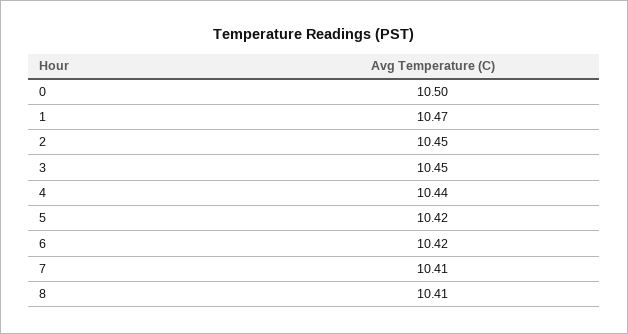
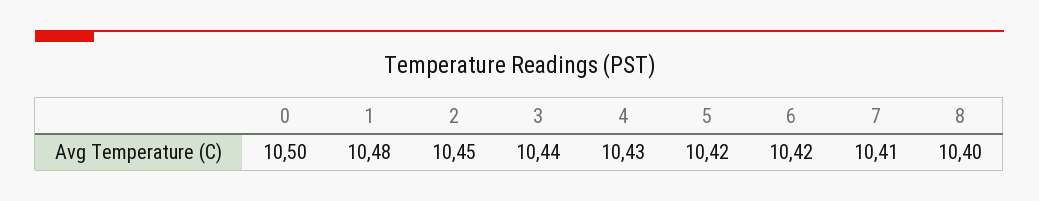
  {
    "0": 10.5,
-   "1": 10.47,
+   "1": 10.48,
    "2": 10.45,
-   "3": 10.45,
+   "3": 10.44,
-   "4": 10.44,
+   "4": 10.43,
    "5": 10.42,
    "6": 10.42,
    "7": 10.41,
-   "8": 10.41
+   "8": 10.4
  }

